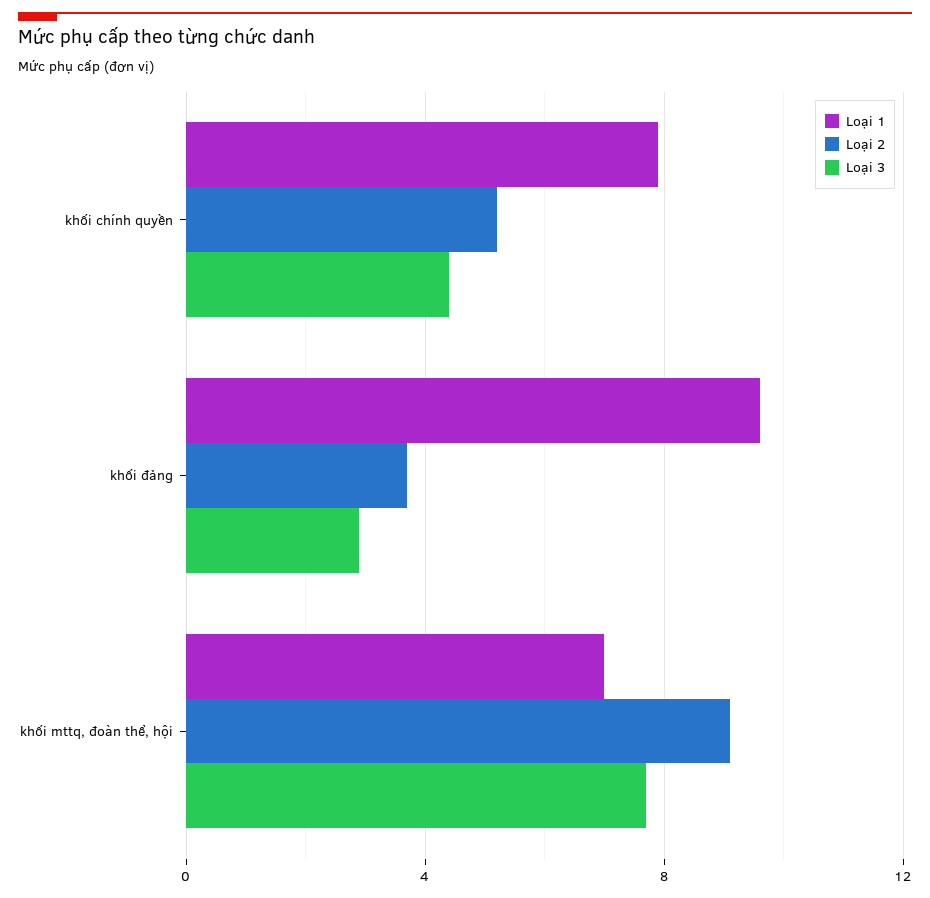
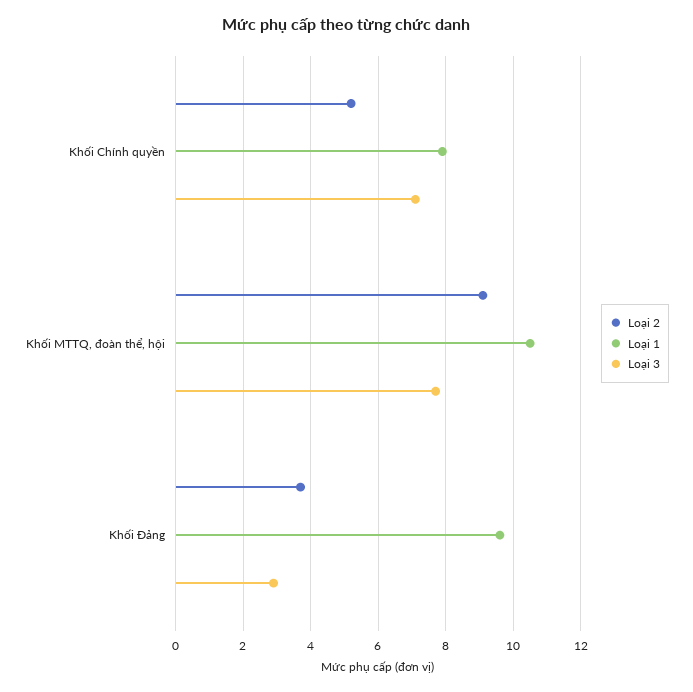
  {
    "Loại 1": {
      "khối chính quyền": 8,
      "khối đảng": 9.5,
-     "khối mttq, đoàn thể, hội": 7
+     "khối mttq, đoàn thể, hội": 10.5
    },
    "Loại 2": {
      "khối chính quyền": 5,
      "khối đảng": 3.5,
      "khối mttq, đoàn thể, hội": 9
    },
    "Loại 3": {
-     "khối chính quyền": 4.5,
+     "khối chính quyền": 7,
      "khối đảng": 3,
      "khối mttq, đoàn thể, hội": 7.5
    }
  }

